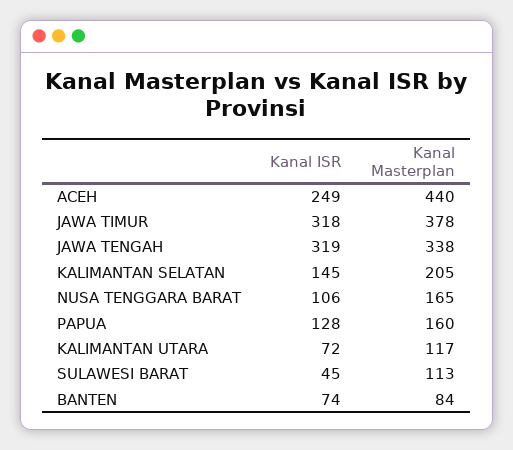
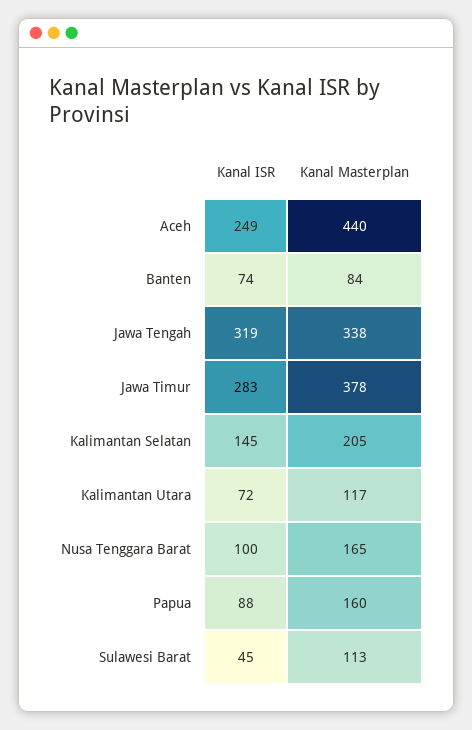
  {
    "Kanal ISR": {
      "ACEH": 249,
-     "JAWA TIMUR": 318,
+     "JAWA TIMUR": 283,
      "JAWA TENGAH": 319,
      "KALIMANTAN SELATAN": 145,
-     "NUSA TENGGARA BARAT": 106,
+     "NUSA TENGGARA BARAT": 100,
-     "PAPUA": 128,
+     "PAPUA": 88,
      "KALIMANTAN UTARA": 72,
      "SULAWESI BARAT": 45,
      "BANTEN": 74
    },
    "Kanal Masterplan": {
      "ACEH": 440,
      "JAWA TIMUR": 378,
      "JAWA TENGAH": 338,
      "KALIMANTAN SELATAN": 205,
      "NUSA TENGGARA BARAT": 165,
      "PAPUA": 160,
      "KALIMANTAN UTARA": 117,
      "SULAWESI BARAT": 113,
      "BANTEN": 84
    }
  }

